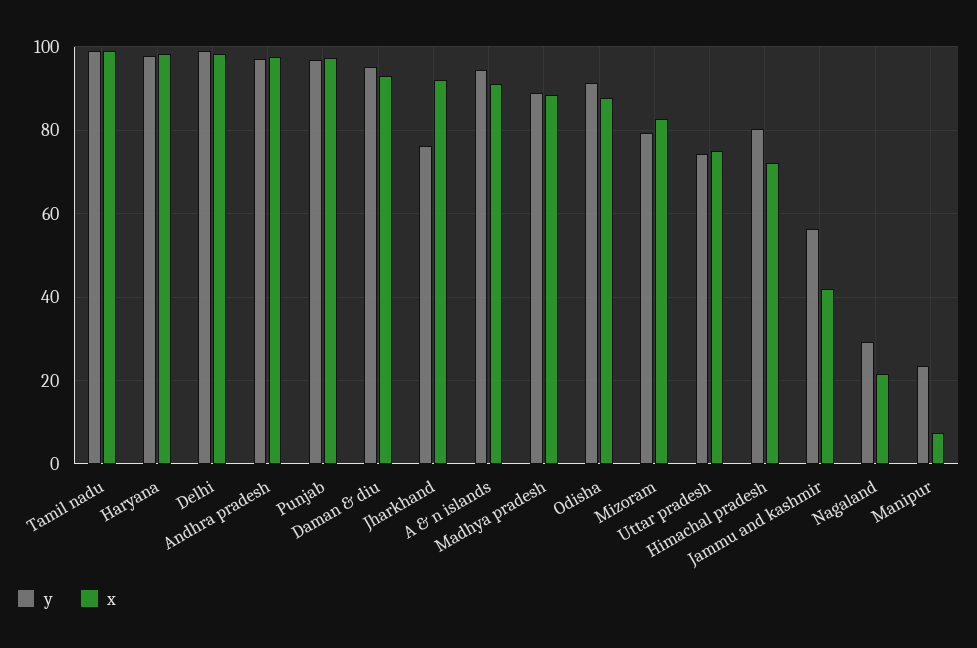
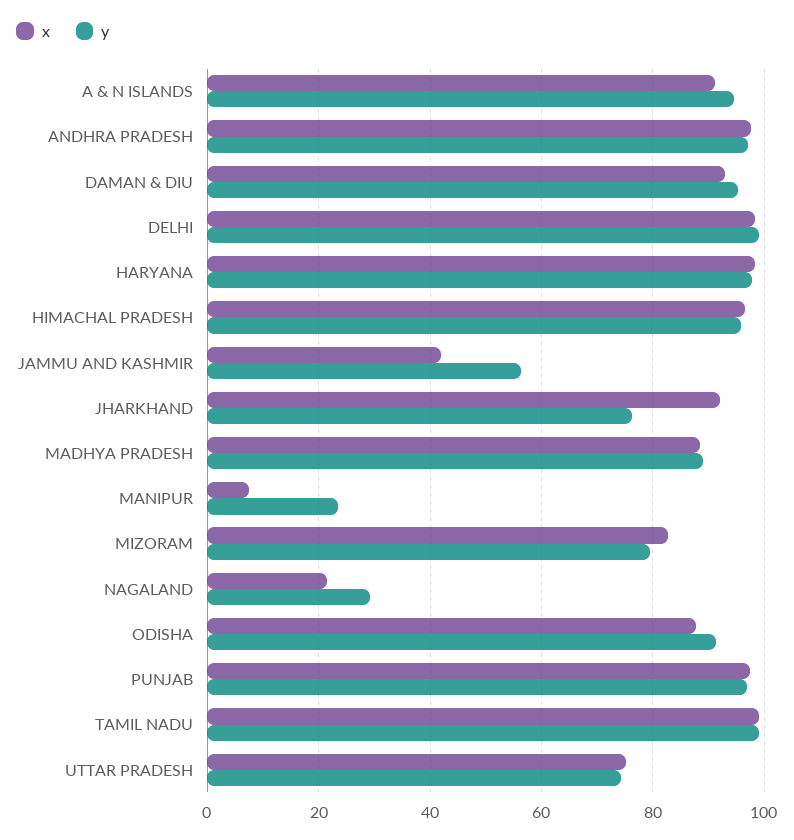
  {
    "y": {
      "Tamil nadu": 100,
      "Haryana": 98,
      "Delhi": 100,
      "Andhra pradesh": 98,
      "Punjab": 96,
      "Daman & diu": 96,
      "Jharkhand": 76,
      "A & n islands": 94,
      "Madhya pradesh": 90,
      "Odisha": 92,
      "Mizoram": 80,
      "Uttar pradesh": 74,
-     "Himachal pradesh": 80,
+     "Himachal pradesh": 96,
      "Jammu and kashmir": 56,
      "Nagaland": 30,
      "Manipur": 24
    },
    "x": {
      "Tamil nadu": 100,
      "Haryana": 98,
      "Delhi": 98,
      "Andhra pradesh": 98,
      "Punjab": 98,
      "Daman & diu": 94,
      "Jharkhand": 92,
      "A & n islands": 92,
      "Madhya pradesh": 88,
      "Odisha": 88,
      "Mizoram": 82,
      "Uttar pradesh": 76,
-     "Himachal pradesh": 72,
+     "Himachal pradesh": 96,
      "Jammu and kashmir": 42,
      "Nagaland": 22,
      "Manipur": 8
    }
  }

